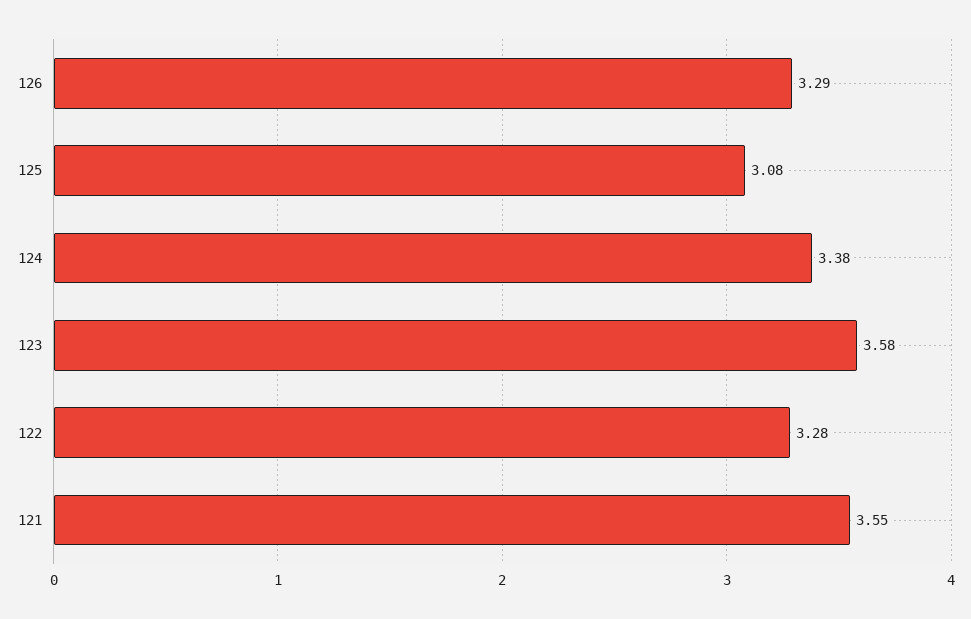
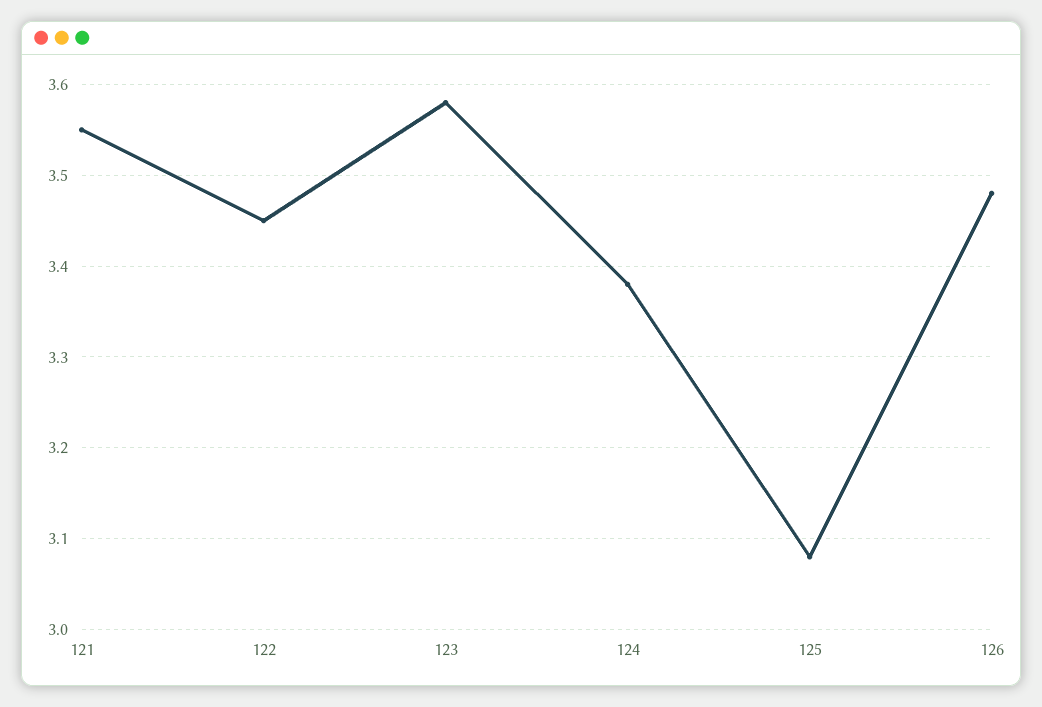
  {
-   "126": 3.29,
+   "126": 3.48,
    "125": 3.08,
    "124": 3.38,
    "123": 3.58,
-   "122": 3.28,
+   "122": 3.45,
    "121": 3.55
  }

